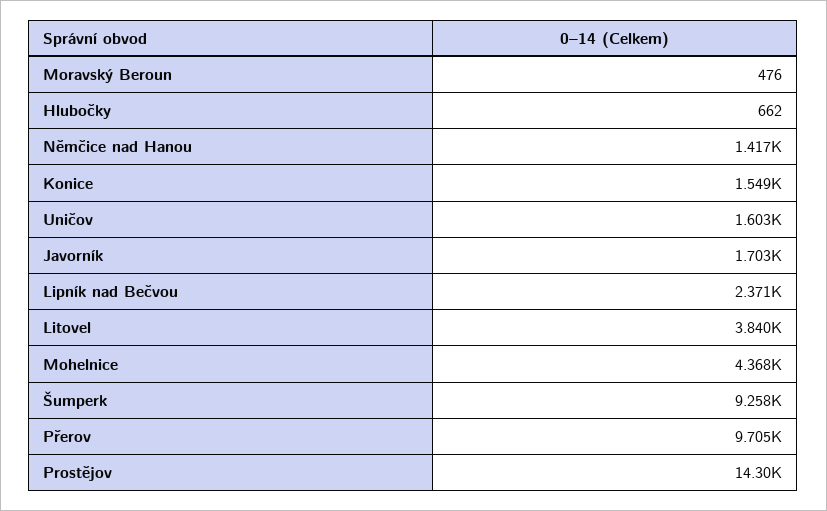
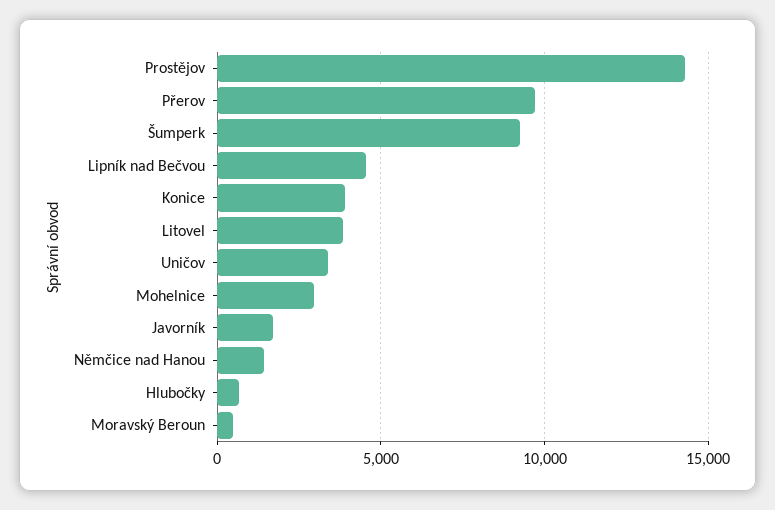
  {
    "Moravský Beroun": 476,
    "Hlubočky": 662,
    "Němčice nad Hanou": 1417,
-   "Konice": 1549,
+   "Konice": 4000,
-   "Uničov": 1603,
+   "Uničov": 3500,
    "Javorník": 1703,
-   "Lipník nad Bečvou": 2371,
+   "Lipník nad Bečvou": 4500,
    "Litovel": 3840,
-   "Mohelnice": 4368,
+   "Mohelnice": 3000,
    "Šumperk": 9258,
    "Přerov": 9705,
    "Prostějov": 14300
  }

